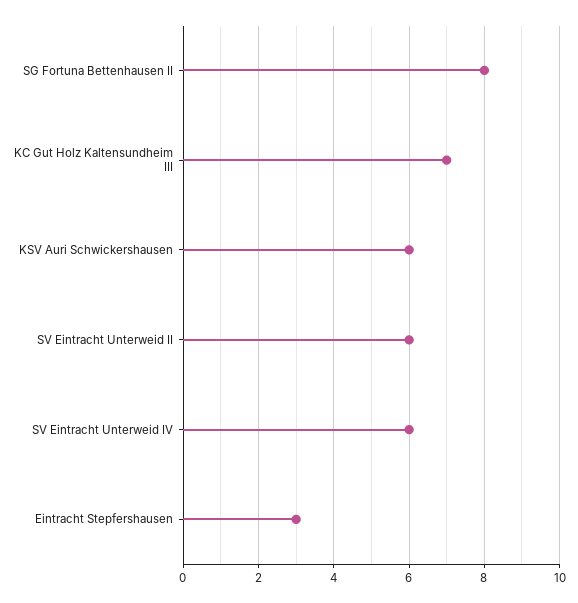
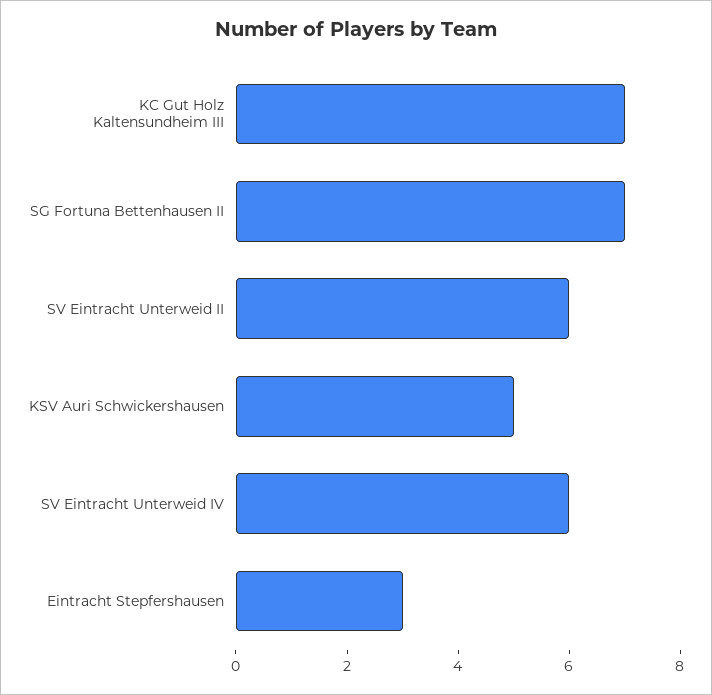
  {
-   "SG Fortuna Bettenhausen II": 8,
+   "SG Fortuna Bettenhausen II": 7,
    "KC Gut Holz Kaltensundheim III": 7,
-   "KSV Auri Schwickershausen": 6,
+   "KSV Auri Schwickershausen": 5,
    "SV Eintracht Unterweid II": 6,
    "SV Eintracht Unterweid IV": 6,
    "Eintracht Stepfershausen": 3
  }

